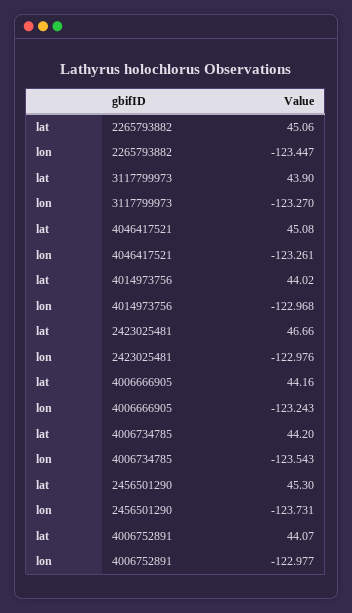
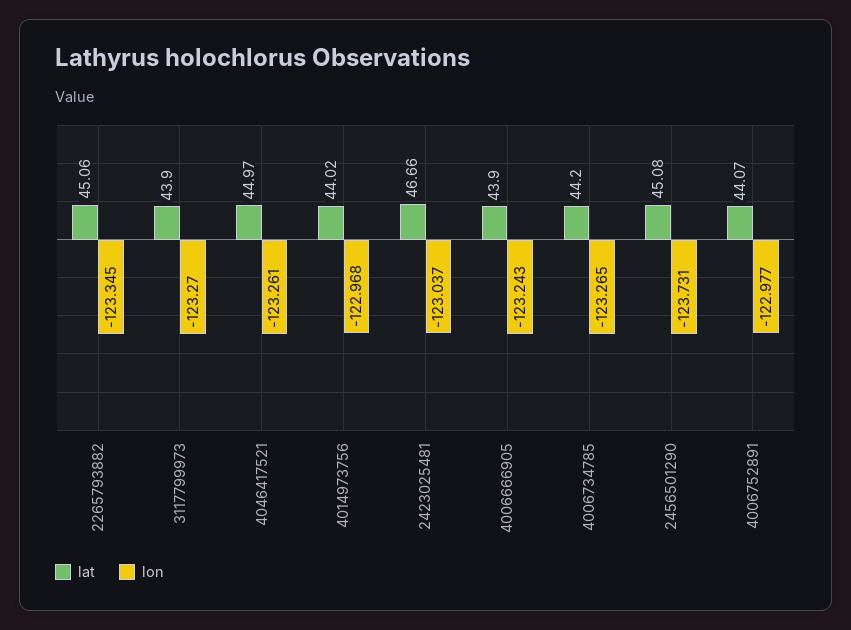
  {
    "lat": {
      "2265793882": 45.06,
      "3117799973": 43.9,
-     "4046417521": 45.08,
+     "4046417521": 44.97,
      "4014973756": 44.02,
      "2423025481": 46.66,
-     "4006666905": 44.16,
+     "4006666905": 43.9,
      "4006734785": 44.2,
-     "2456501290": 45.3,
+     "2456501290": 45.08,
      "4006752891": 44.07
    },
    "lon": {
-     "2265793882": -123.447,
+     "2265793882": -123.345,
      "3117799973": -123.27,
      "4046417521": -123.261,
      "4014973756": -122.968,
-     "2423025481": -122.976,
+     "2423025481": -123.037,
      "4006666905": -123.243,
-     "4006734785": -123.543,
+     "4006734785": -123.265,
      "2456501290": -123.731,
      "4006752891": -122.977
    }
  }

